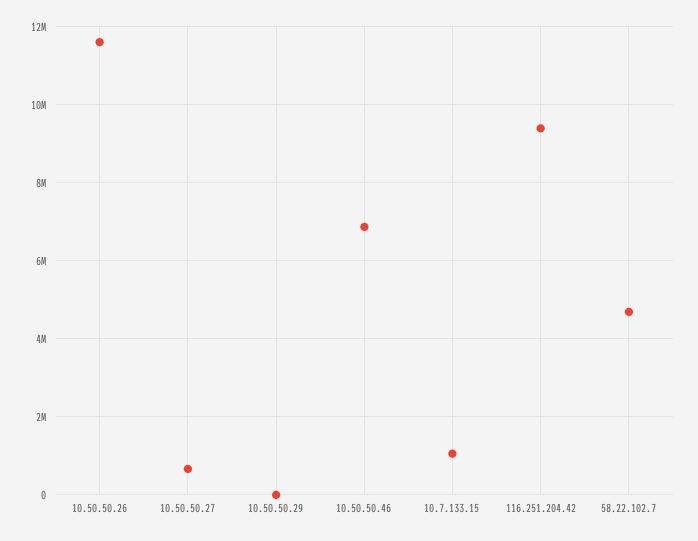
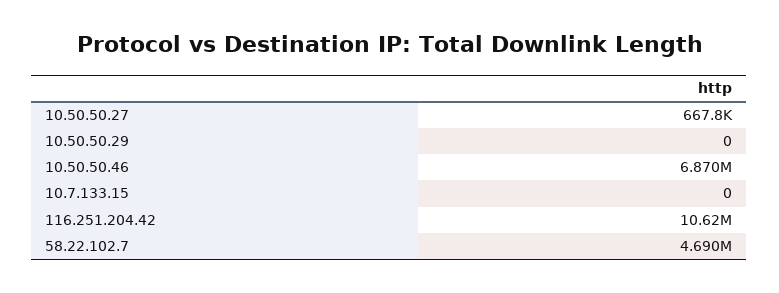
  {
-   "10.50.50.26": 11600000,
    "10.50.50.27": 667800,
    "10.50.50.29": 0,
    "10.50.50.46": 6870000,
-   "10.7.133.15": 1000000,
+   "10.7.133.15": 0,
-   "116.251.204.42": 9400000,
+   "116.251.204.42": 10620000,
    "58.22.102.7": 4690000
  }

